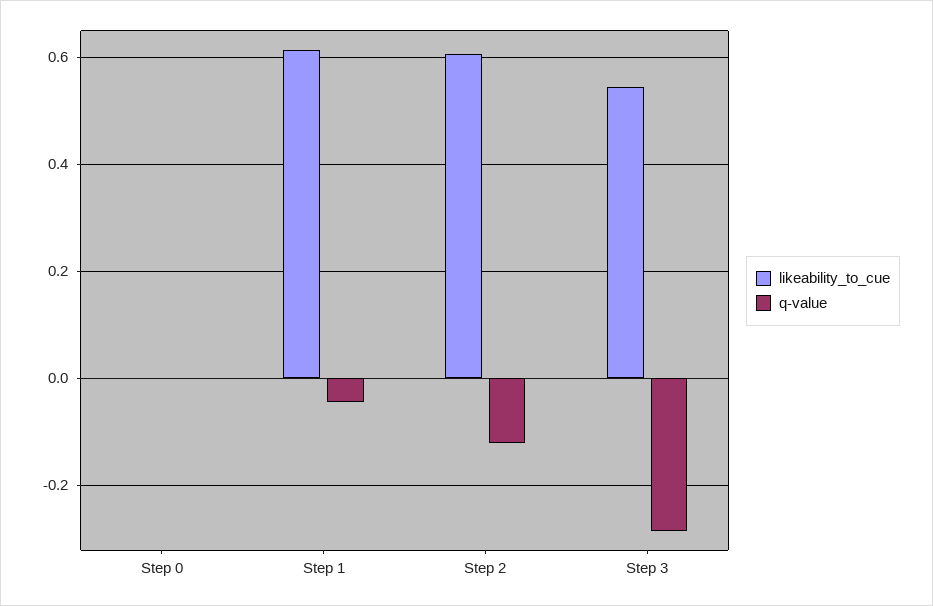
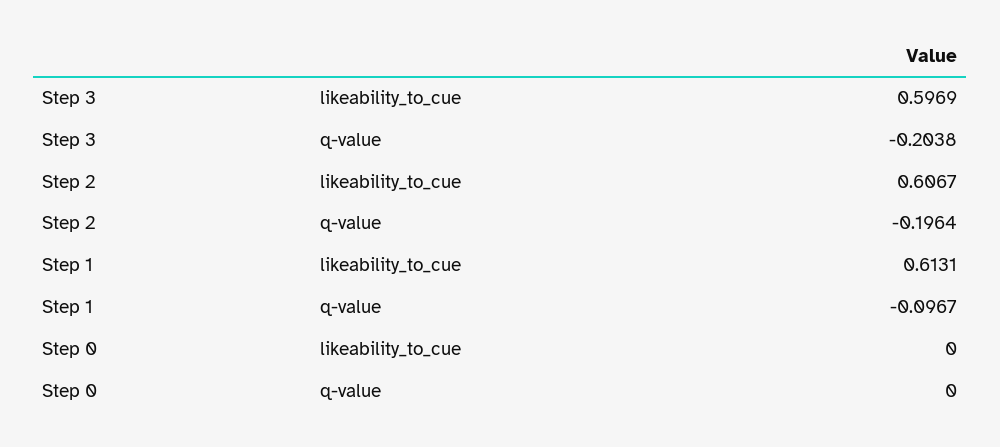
  {
    "likeability_to_cue": {
      "Step 0": 0,
      "Step 1": 0.6131,
      "Step 2": 0.6067,
-     "Step 3": 0.54
+     "Step 3": 0.5969
    },
    "q-value": {
      "Step 0": 0,
-     "Step 1": -0.04,
+     "Step 1": -0.0967,
-     "Step 2": -0.12,
+     "Step 2": -0.1964,
-     "Step 3": -0.28
+     "Step 3": -0.2038
    }
  }

